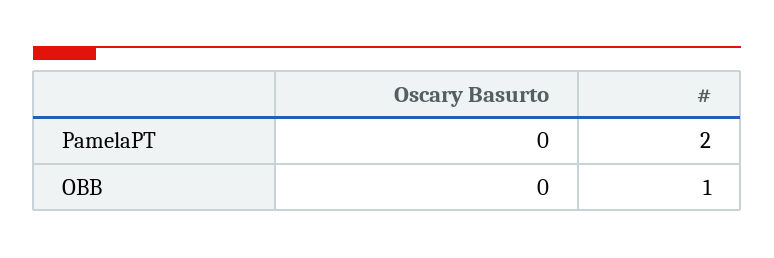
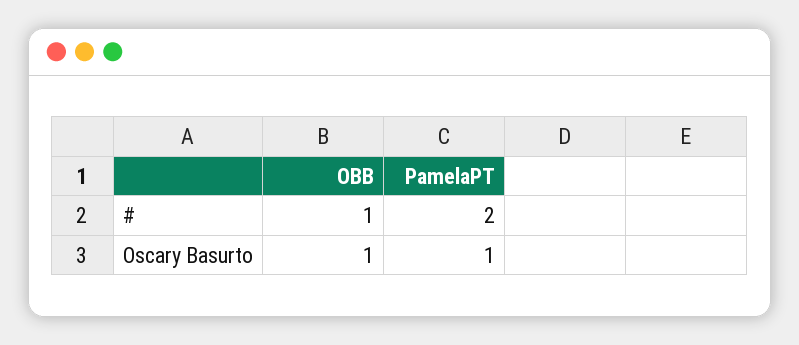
  {
    "Oscary Basurto": {
-     "PamelaPT": 0,
+     "PamelaPT": 1,
-     "OBB": 0
+     "OBB": 1
    },
    "#": {
      "PamelaPT": 2,
      "OBB": 1
    }
  }

